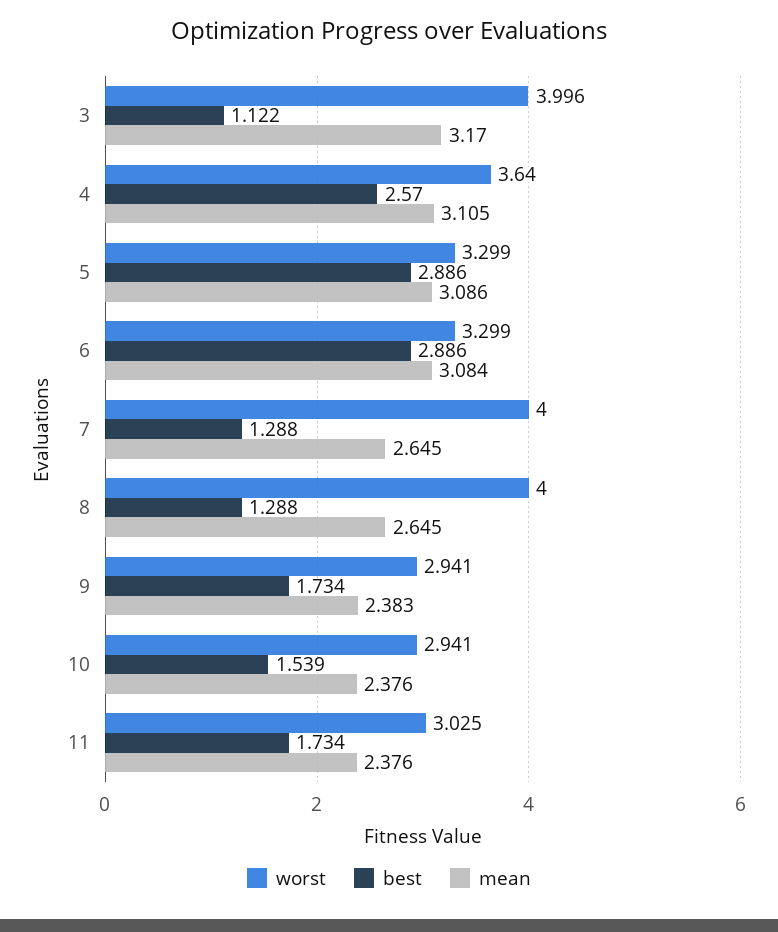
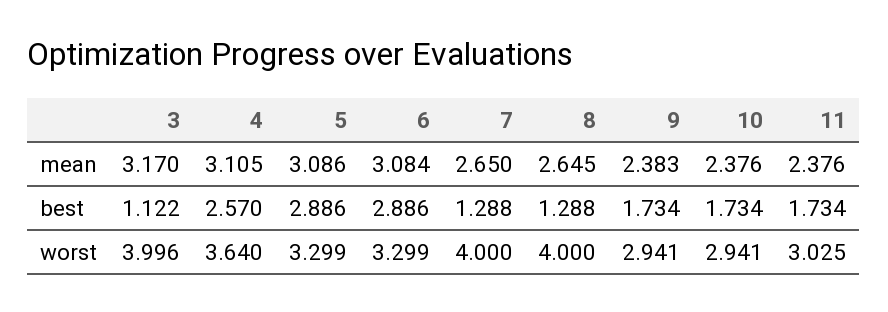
  {
    "worst": {
      "3": 3.996,
      "4": 3.64,
      "5": 3.299,
      "6": 3.299,
      "7": 4,
      "8": 4,
      "9": 2.941,
      "10": 2.941,
      "11": 3.025
    },
    "best": {
      "3": 1.122,
      "4": 2.57,
      "5": 2.886,
      "6": 2.886,
      "7": 1.288,
      "8": 1.288,
      "9": 1.734,
-     "10": 1.539,
+     "10": 1.734,
      "11": 1.734
    },
    "mean": {
      "3": 3.17,
      "4": 3.105,
      "5": 3.086,
      "6": 3.084,
-     "7": 2.645,
+     "7": 2.65,
      "8": 2.645,
      "9": 2.383,
      "10": 2.376,
      "11": 2.376
    }
  }

